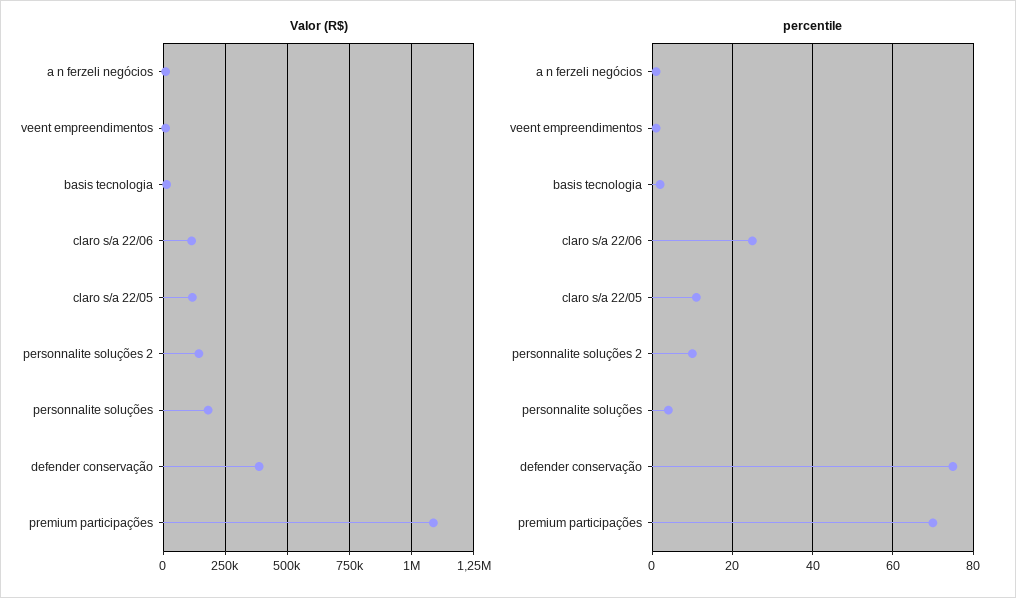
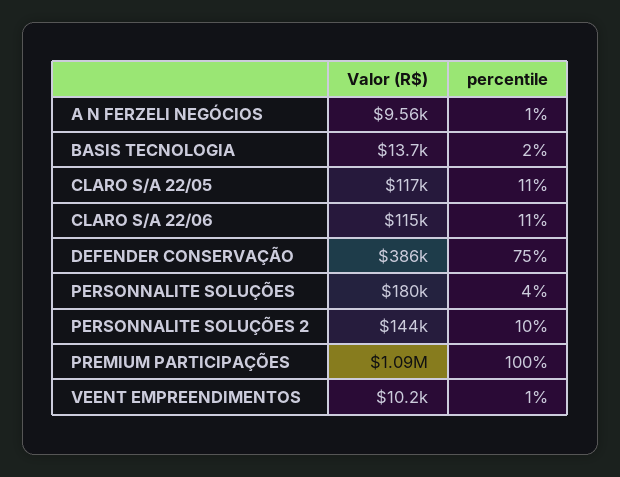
  {
    "Valor (R$)": {
      "a n ferzeli negócios": 9560,
      "veent empreendimentos": 10200,
      "basis tecnologia": 13700,
      "claro s/a 22/06": 115000,
      "claro s/a 22/05": 117000,
      "personnalite soluções 2": 144000,
      "personnalite soluções": 180000,
      "defender conservação": 386000,
      "premium participações": 1090000
    },
    "percentile": {
      "a n ferzeli negócios": 1,
      "veent empreendimentos": 1,
      "basis tecnologia": 2,
-     "claro s/a 22/06": 25,
+     "claro s/a 22/06": 11,
      "claro s/a 22/05": 11,
      "personnalite soluções 2": 10,
      "personnalite soluções": 4,
      "defender conservação": 75,
-     "premium participações": 70
+     "premium participações": 100
    }
  }

